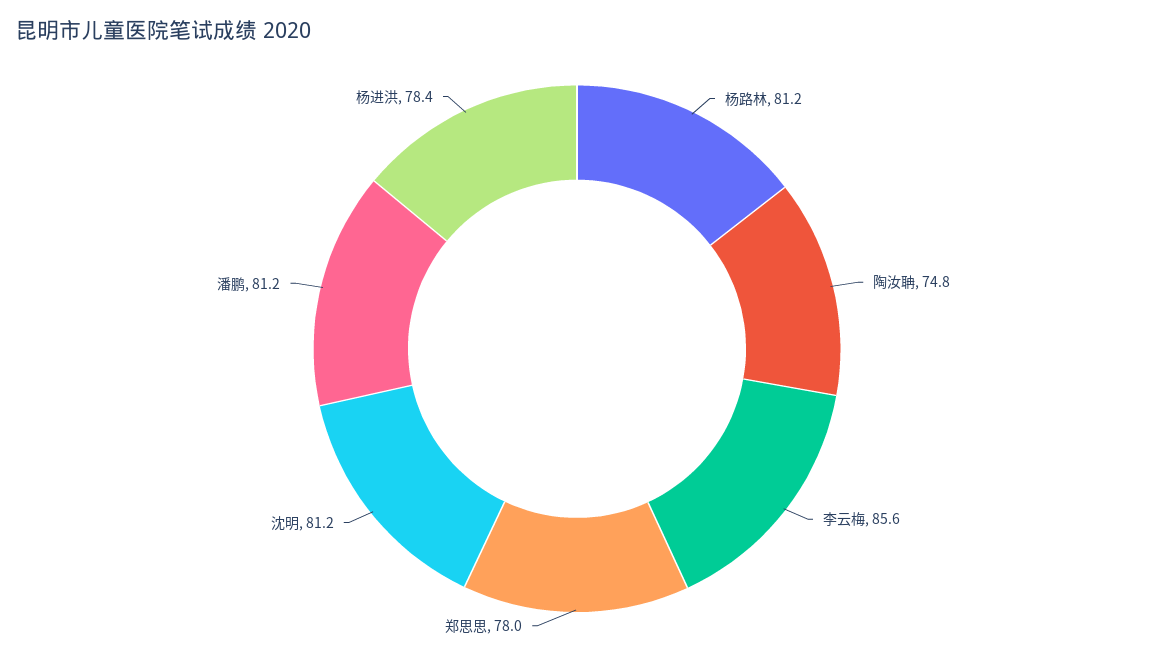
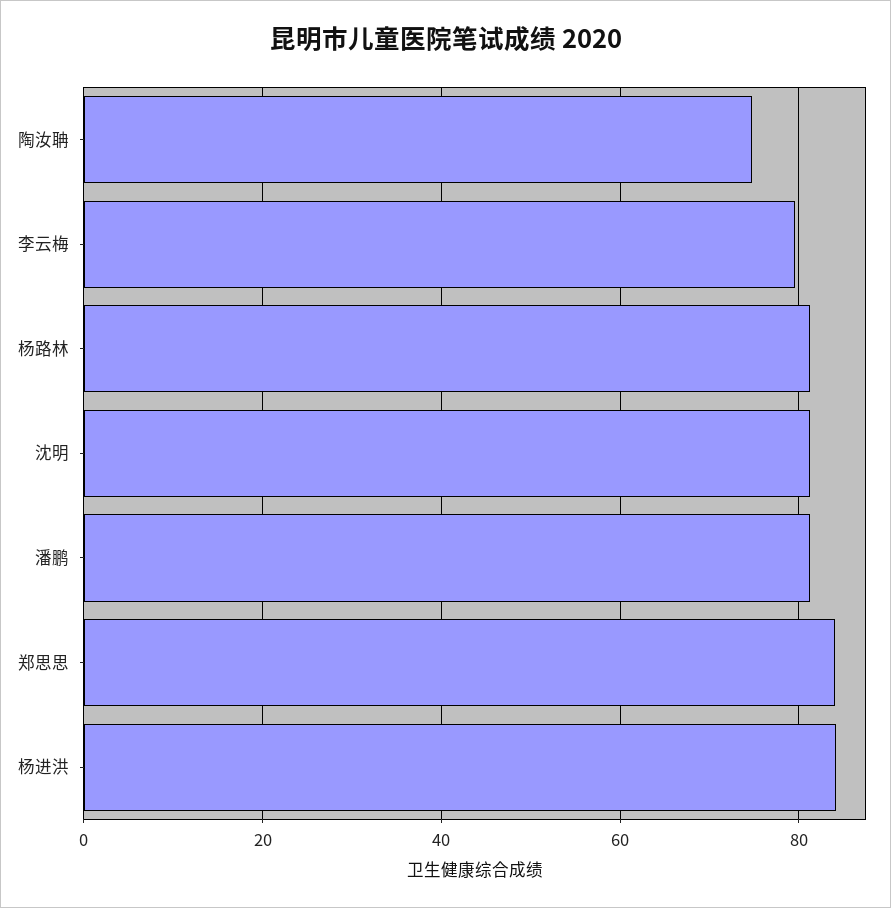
  {
    "杨路林": 81.2,
    "陶汝聃": 74.8,
-   "李云梅": 85.6,
+   "李云梅": 80,
-   "郑思思": 78,
+   "郑思思": 84,
    "沈明": 81.2,
    "潘鹏": 81.2,
-   "杨进洪": 78.4
+   "杨进洪": 84
  }

